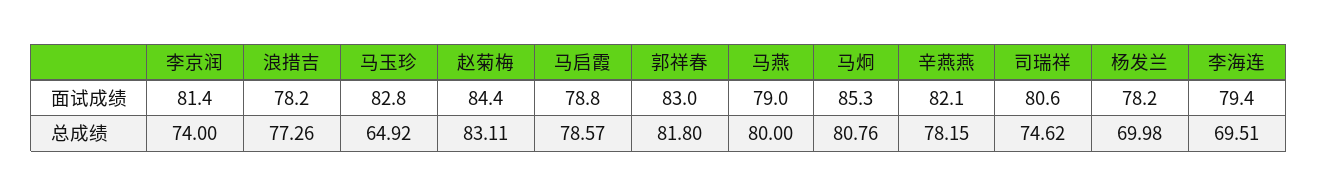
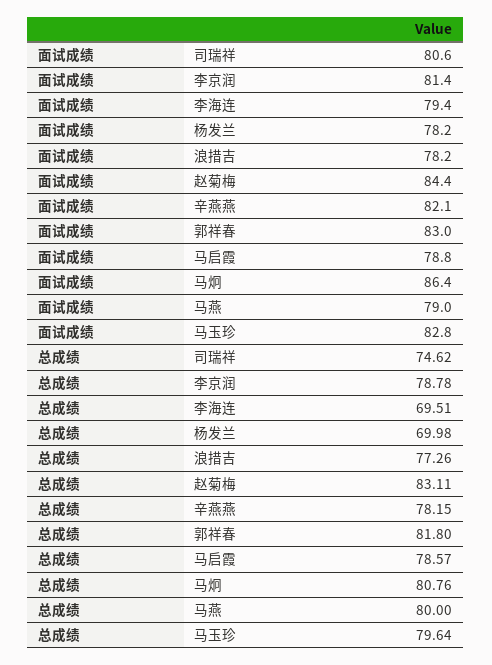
  {
    "李京润": {
      "面试成绩": 81.4,
-     "总成绩": 74
+     "总成绩": 78.78
    },
    "浪措吉": {
      "面试成绩": 78.2,
      "总成绩": 77.26
    },
    "马玉珍": {
      "面试成绩": 82.8,
-     "总成绩": 64.92
+     "总成绩": 79.64
    },
    "赵菊梅": {
      "面试成绩": 84.4,
      "总成绩": 83.11
    },
    "马启霞": {
      "面试成绩": 78.8,
      "总成绩": 78.57
    },
    "郭祥春": {
      "面试成绩": 83,
      "总成绩": 81.8
    },
    "马燕": {
      "面试成绩": 79,
      "总成绩": 80
    },
    "马炯": {
-     "面试成绩": 85.3,
+     "面试成绩": 86.4,
      "总成绩": 80.76
    },
    "辛燕燕": {
      "面试成绩": 82.1,
      "总成绩": 78.15
    },
    "司瑞祥": {
      "面试成绩": 80.6,
      "总成绩": 74.62
    },
    "杨发兰": {
      "面试成绩": 78.2,
      "总成绩": 69.98
    },
    "李海连": {
      "面试成绩": 79.4,
      "总成绩": 69.51
    }
  }

